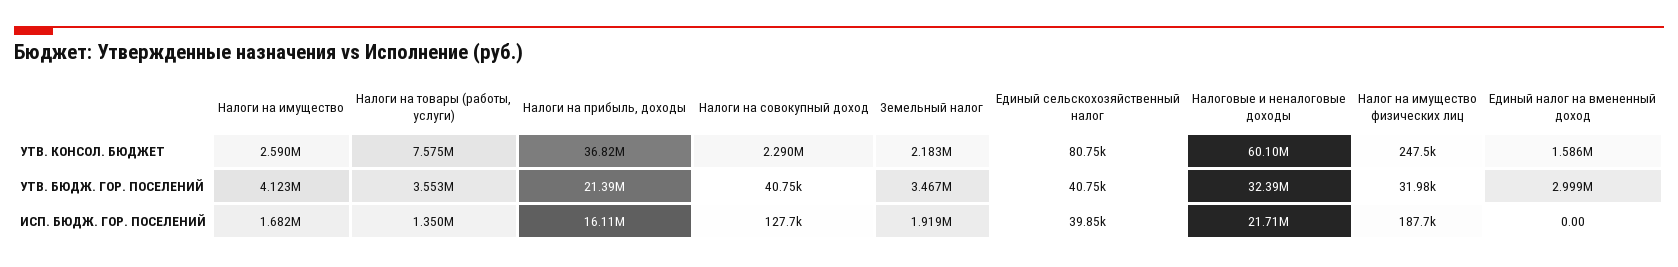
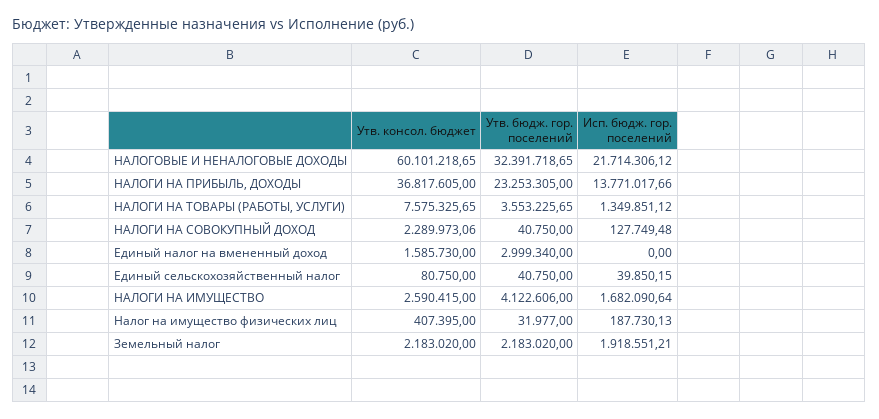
  {
    "Налоги на имущество": {
      "УТВ. КОНСОЛ. БЮДЖЕТ": 2590415,
      "УТВ. БЮДЖ. ГОР. ПОСЕЛЕНИЙ": 4122606,
      "ИСП. БЮДЖ. ГОР. ПОСЕЛЕНИЙ": 1682090.64
    },
    "Налоги на товары (работы, услуги)": {
      "УТВ. КОНСОЛ. БЮДЖЕТ": 7575325.65,
      "УТВ. БЮДЖ. ГОР. ПОСЕЛЕНИЙ": 3553225.65,
      "ИСП. БЮДЖ. ГОР. ПОСЕЛЕНИЙ": 1349851.12
    },
    "Налоги на прибыль, доходы": {
      "УТВ. КОНСОЛ. БЮДЖЕТ": 36817605,
-     "УТВ. БЮДЖ. ГОР. ПОСЕЛЕНИЙ": 21390000,
+     "УТВ. БЮДЖ. ГОР. ПОСЕЛЕНИЙ": 23253305,
-     "ИСП. БЮДЖ. ГОР. ПОСЕЛЕНИЙ": 16110000
+     "ИСП. БЮДЖ. ГОР. ПОСЕЛЕНИЙ": 13771017.66
    },
    "Налоги на совокупный доход": {
      "УТВ. КОНСОЛ. БЮДЖЕТ": 2289973.06,
      "УТВ. БЮДЖ. ГОР. ПОСЕЛЕНИЙ": 40750,
      "ИСП. БЮДЖ. ГОР. ПОСЕЛЕНИЙ": 127749.48
    },
    "Земельный налог": {
      "УТВ. КОНСОЛ. БЮДЖЕТ": 2183020,
-     "УТВ. БЮДЖ. ГОР. ПОСЕЛЕНИЙ": 3467000,
+     "УТВ. БЮДЖ. ГОР. ПОСЕЛЕНИЙ": 2183020,
      "ИСП. БЮДЖ. ГОР. ПОСЕЛЕНИЙ": 1918551.21
    },
    "Единый сельскохозяйственный налог": {
      "УТВ. КОНСОЛ. БЮДЖЕТ": 80750,
      "УТВ. БЮДЖ. ГОР. ПОСЕЛЕНИЙ": 40750,
      "ИСП. БЮДЖ. ГОР. ПОСЕЛЕНИЙ": 39850.15
    },
    "Налоговые и неналоговые доходы": {
      "УТВ. КОНСОЛ. БЮДЖЕТ": 60101218.65,
      "УТВ. БЮДЖ. ГОР. ПОСЕЛЕНИЙ": 32391718.65,
      "ИСП. БЮДЖ. ГОР. ПОСЕЛЕНИЙ": 21714306.12
    },
    "Налог на имущество физических лиц": {
-     "УТВ. КОНСОЛ. БЮДЖЕТ": 247500,
+     "УТВ. КОНСОЛ. БЮДЖЕТ": 407395,
      "УТВ. БЮДЖ. ГОР. ПОСЕЛЕНИЙ": 31977,
      "ИСП. БЮДЖ. ГОР. ПОСЕЛЕНИЙ": 187730.13
    },
    "Единый налог на вмененный доход": {
      "УТВ. КОНСОЛ. БЮДЖЕТ": 1585730,
      "УТВ. БЮДЖ. ГОР. ПОСЕЛЕНИЙ": 2999340,
      "ИСП. БЮДЖ. ГОР. ПОСЕЛЕНИЙ": 0
    }
  }

